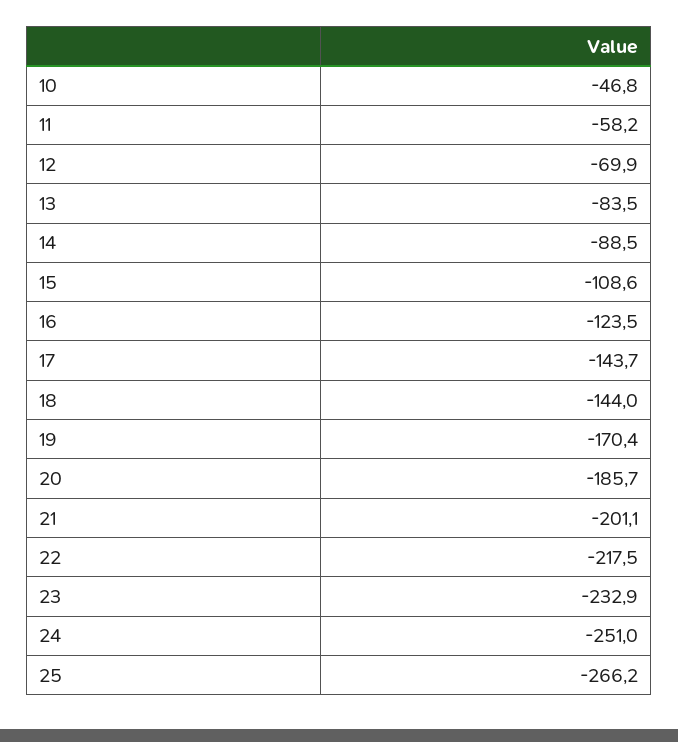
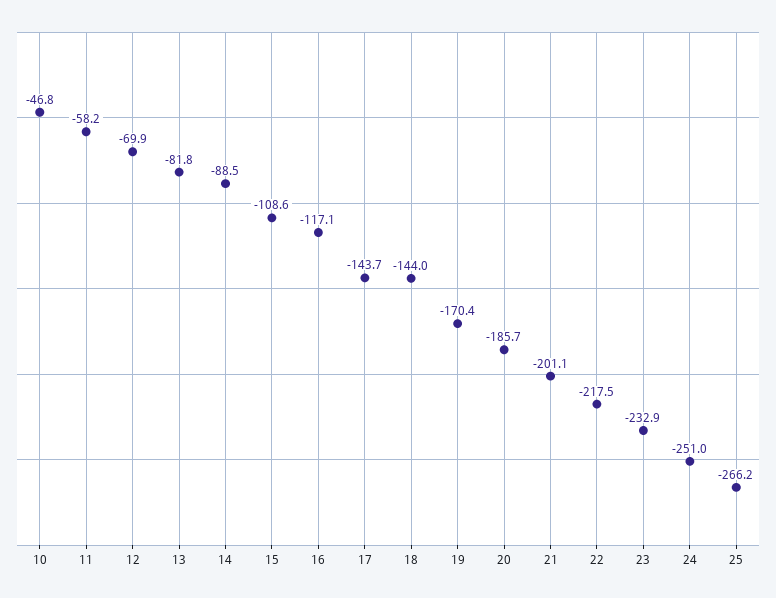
  {
    "10": -46.8,
    "11": -58.2,
    "12": -69.9,
-   "13": -83.5,
+   "13": -81.8,
    "14": -88.5,
    "15": -108.6,
-   "16": -123.5,
+   "16": -117.1,
    "17": -143.7,
    "18": -144,
    "19": -170.4,
    "20": -185.7,
    "21": -201.1,
    "22": -217.5,
    "23": -232.9,
    "24": -251,
    "25": -266.2
  }

